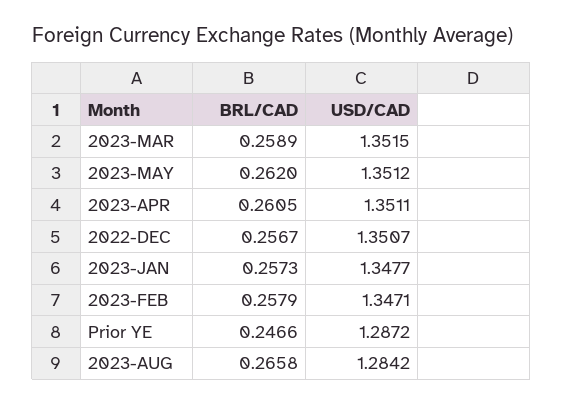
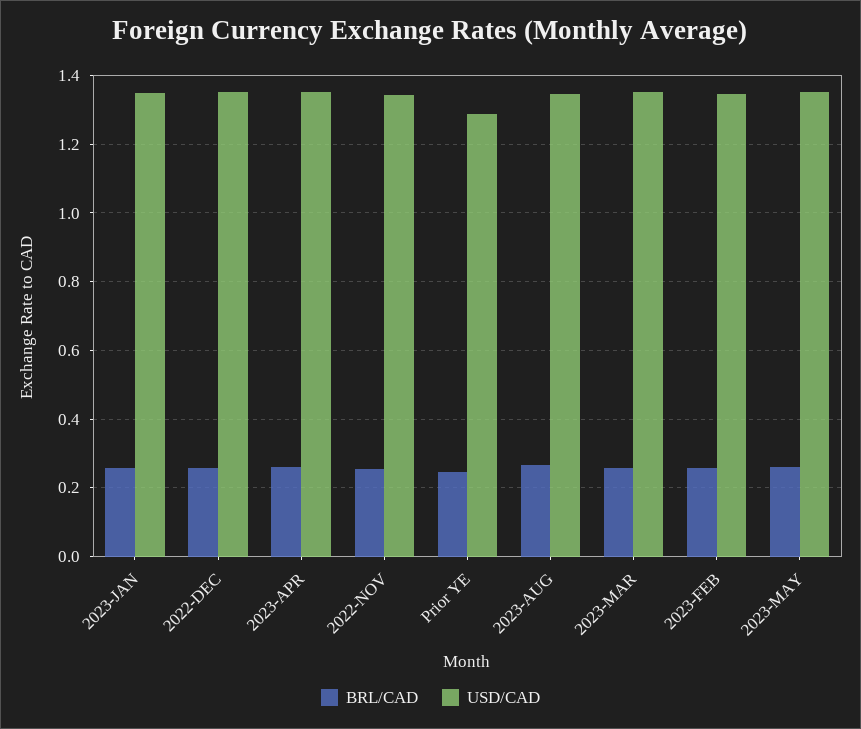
  {
    "BRL/CAD": {
      "2023-MAR": 0.2589,
      "2023-MAY": 0.262,
      "2023-APR": 0.2605,
      "2022-DEC": 0.2567,
      "2023-JAN": 0.2573,
      "2023-FEB": 0.2579,
      "Prior YE": 0.2466,
-     "2023-AUG": 0.2658
+     "2023-AUG": 0.2658,
+     "2022-NOV": 0.26
    },
    "USD/CAD": {
      "2023-MAR": 1.3515,
      "2023-MAY": 1.3512,
      "2023-APR": 1.3511,
      "2022-DEC": 1.3507,
      "2023-JAN": 1.3477,
      "2023-FEB": 1.3471,
      "Prior YE": 1.2872,
-     "2023-AUG": 1.2842
+     "2023-AUG": 1.34,
+     "2022-NOV": 1.34
    }
  }

